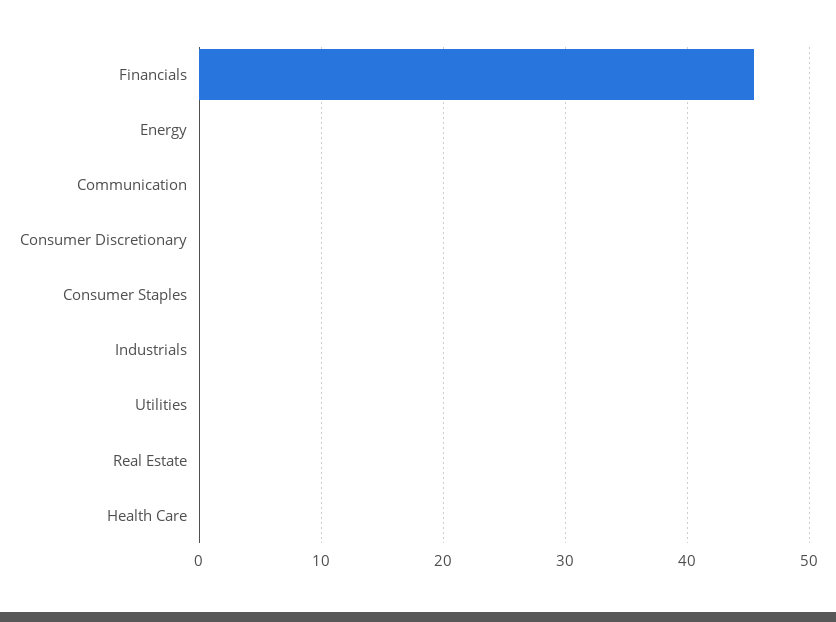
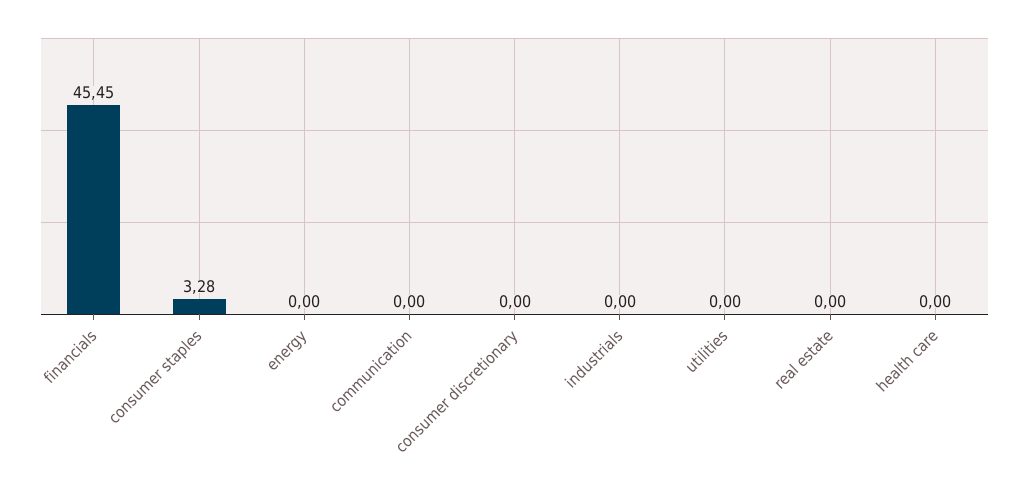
  {
    "Financials": 45.45,
    "Energy": 0,
    "Communication": 0,
    "Consumer Discretionary": 0,
-   "Consumer Staples": 0,
+   "Consumer Staples": 3.28,
    "Industrials": 0,
    "Utilities": 0,
    "Real Estate": 0,
    "Health Care": 0
  }

